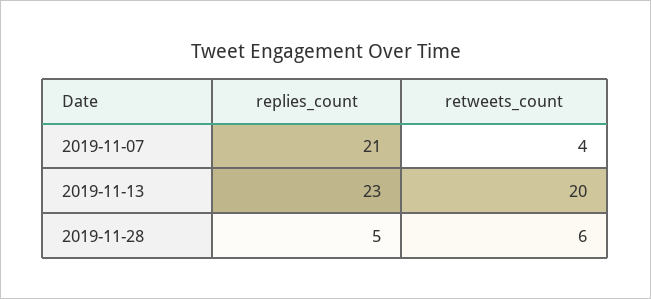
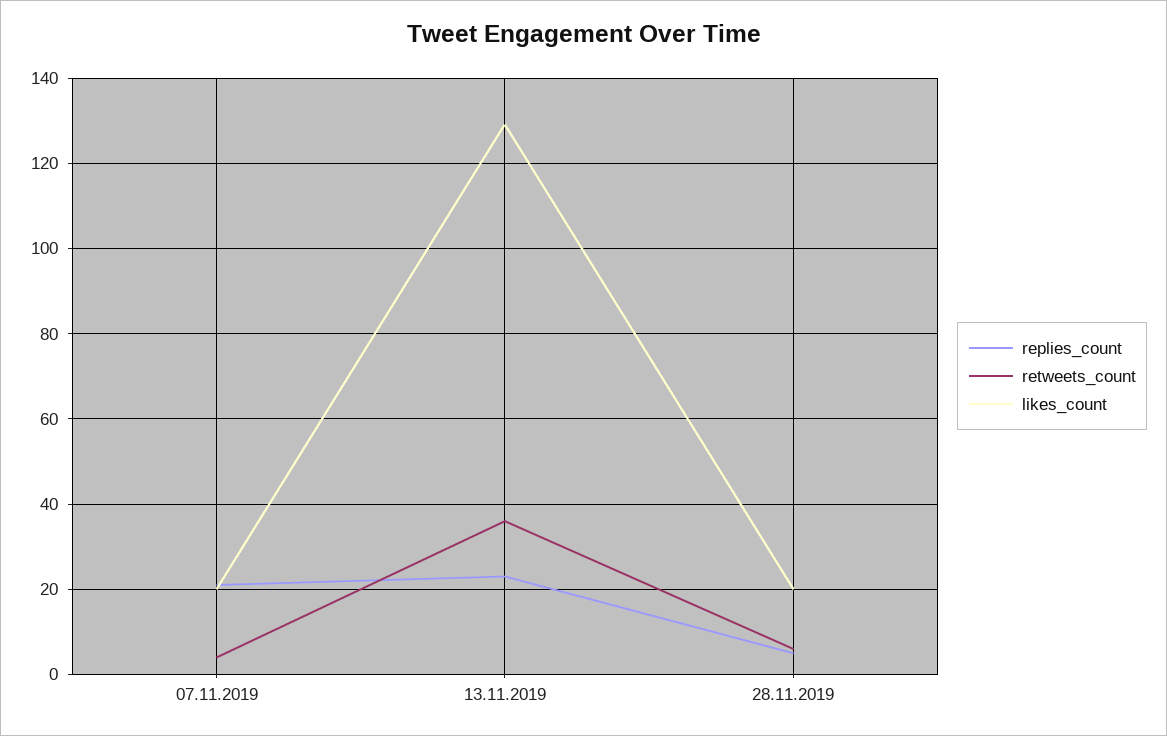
  {
    "replies_count": {
      "2019-11-07": 21,
      "2019-11-13": 23,
      "2019-11-28": 5
    },
    "retweets_count": {
      "2019-11-07": 4,
-     "2019-11-13": 20,
+     "2019-11-13": 35,
      "2019-11-28": 6
-   }
+   },
+   "likes_count": {
+     "2019-11-07": 20,
+     "2019-11-13": 130,
+     "2019-11-28": 20
+   }
  }

